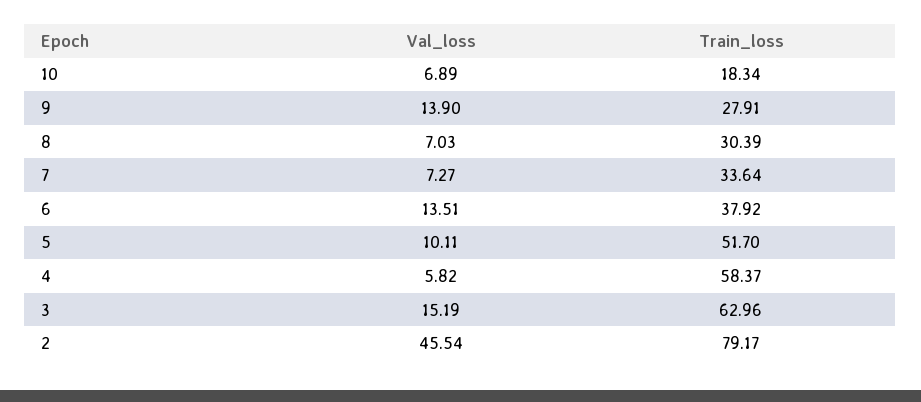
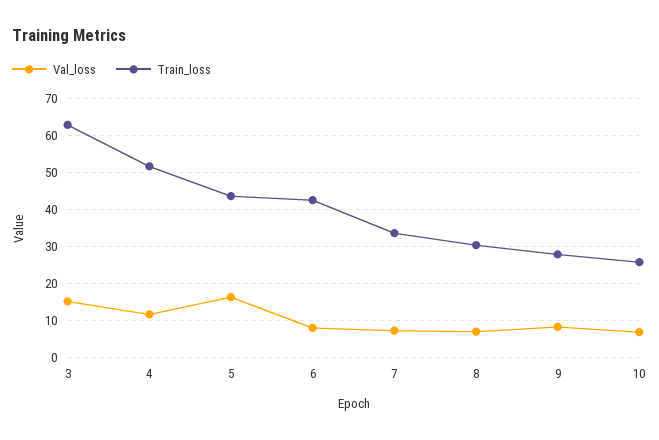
  {
    "Val_loss": {
      "10": 6.89,
-     "9": 13.9,
+     "9": 8,
      "8": 7.03,
      "7": 7.27,
-     "6": 13.51,
+     "6": 8,
-     "5": 10.11,
+     "5": 16,
-     "4": 5.82,
+     "4": 12,
-     "3": 15.19,
+     "3": 15.19
-     "2": 45.54
    },
    "Train_loss": {
-     "10": 18.34,
+     "10": 26,
      "9": 27.91,
      "8": 30.39,
      "7": 33.64,
-     "6": 37.92,
+     "6": 42,
-     "5": 51.7,
+     "5": 44,
-     "4": 58.37,
+     "4": 52,
-     "3": 62.96,
+     "3": 62.96
-     "2": 79.17
    }
  }

